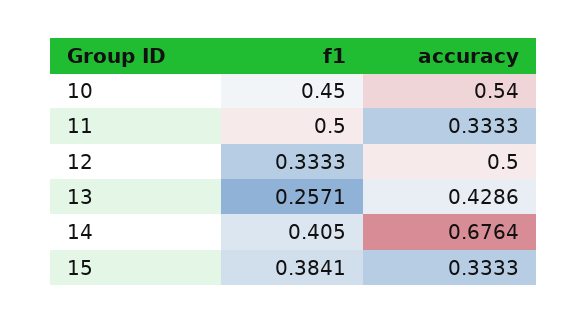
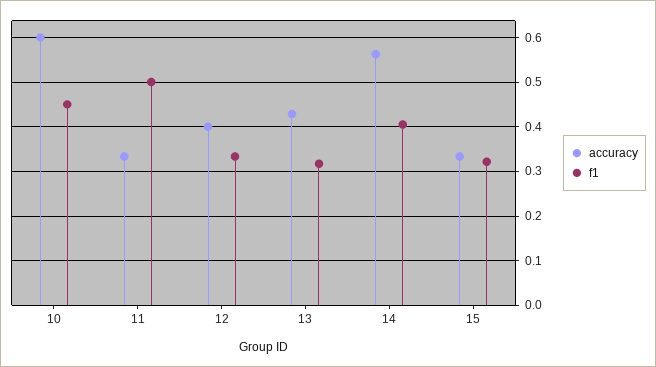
  {
    "f1": {
      "10": 0.45,
      "11": 0.5,
      "12": 0.3333,
-     "13": 0.2571,
+     "13": 0.32,
      "14": 0.405,
-     "15": 0.3841
+     "15": 0.32
    },
    "accuracy": {
-     "10": 0.54,
+     "10": 0.6,
      "11": 0.3333,
-     "12": 0.5,
+     "12": 0.4,
      "13": 0.4286,
-     "14": 0.6764,
+     "14": 0.56,
      "15": 0.3333
    }
  }

